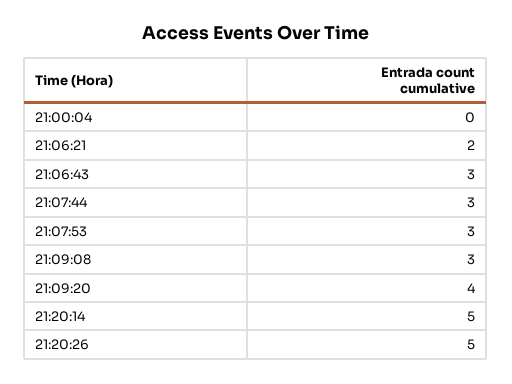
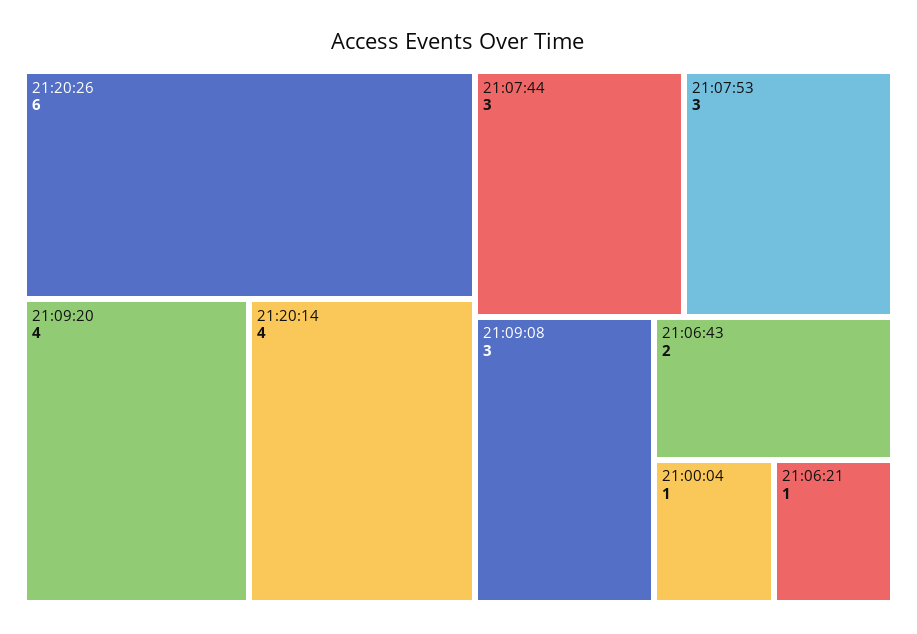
  {
-   "21:00:04": 0,
+   "21:00:04": 1,
-   "21:06:21": 2,
+   "21:06:21": 1,
-   "21:06:43": 3,
+   "21:06:43": 2,
    "21:07:44": 3,
    "21:07:53": 3,
    "21:09:08": 3,
    "21:09:20": 4,
-   "21:20:14": 5,
+   "21:20:14": 4,
-   "21:20:26": 5
+   "21:20:26": 6
  }

